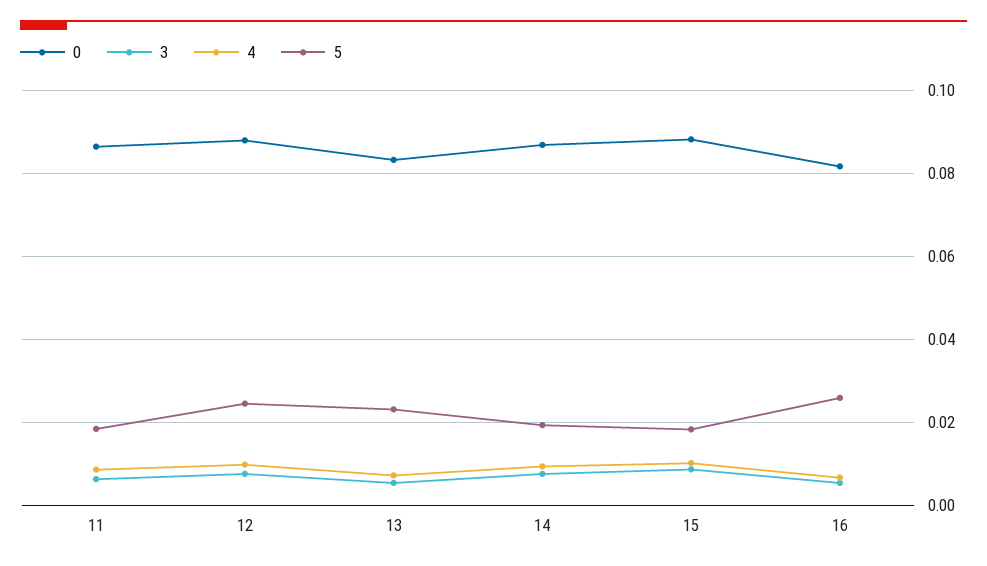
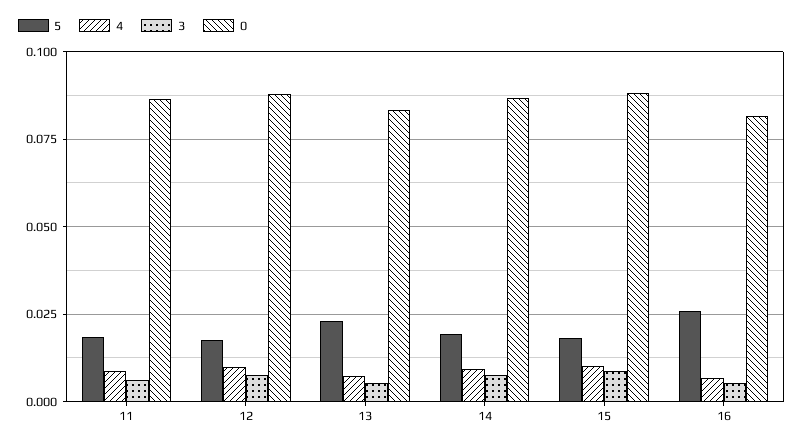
  {
    "0": {
      "11": 0.086,
      "12": 0.088,
      "13": 0.084,
      "14": 0.086,
      "15": 0.088,
      "16": 0.082
    },
    "3": {
      "11": 0.006,
      "12": 0.008,
      "13": 0.006,
      "14": 0.008,
      "15": 0.008,
      "16": 0.006
    },
    "4": {
      "11": 0.008,
      "12": 0.01,
      "13": 0.008,
      "14": 0.01,
      "15": 0.01,
      "16": 0.006
    },
    "5": {
      "11": 0.018,
-     "12": 0.024,
+     "12": 0.0175,
      "13": 0.024,
      "14": 0.02,
      "15": 0.018,
      "16": 0.026
    }
  }

